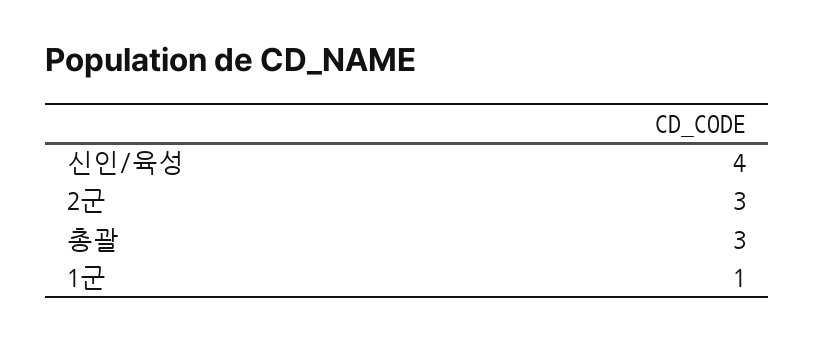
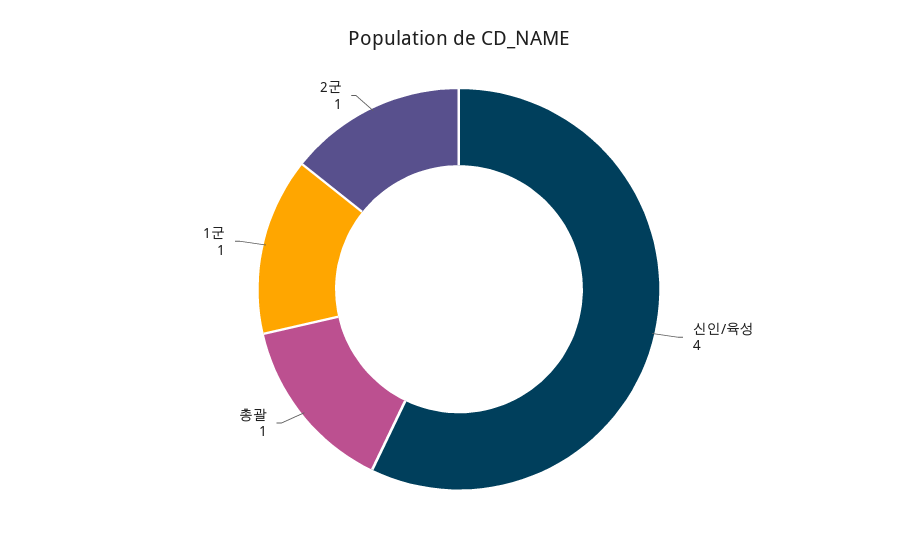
  {
    "신인/육성": 4,
-   "2군": 3,
+   "2군": 1,
-   "총괄": 3,
+   "총괄": 1,
    "1군": 1
  }

